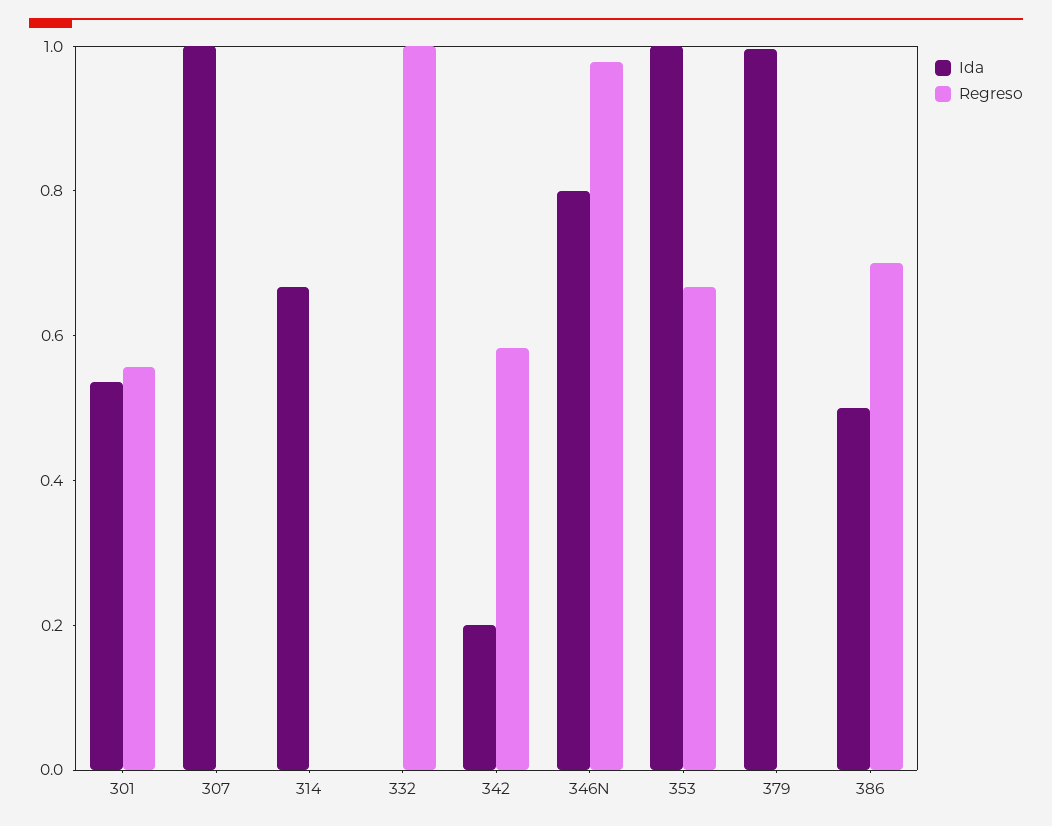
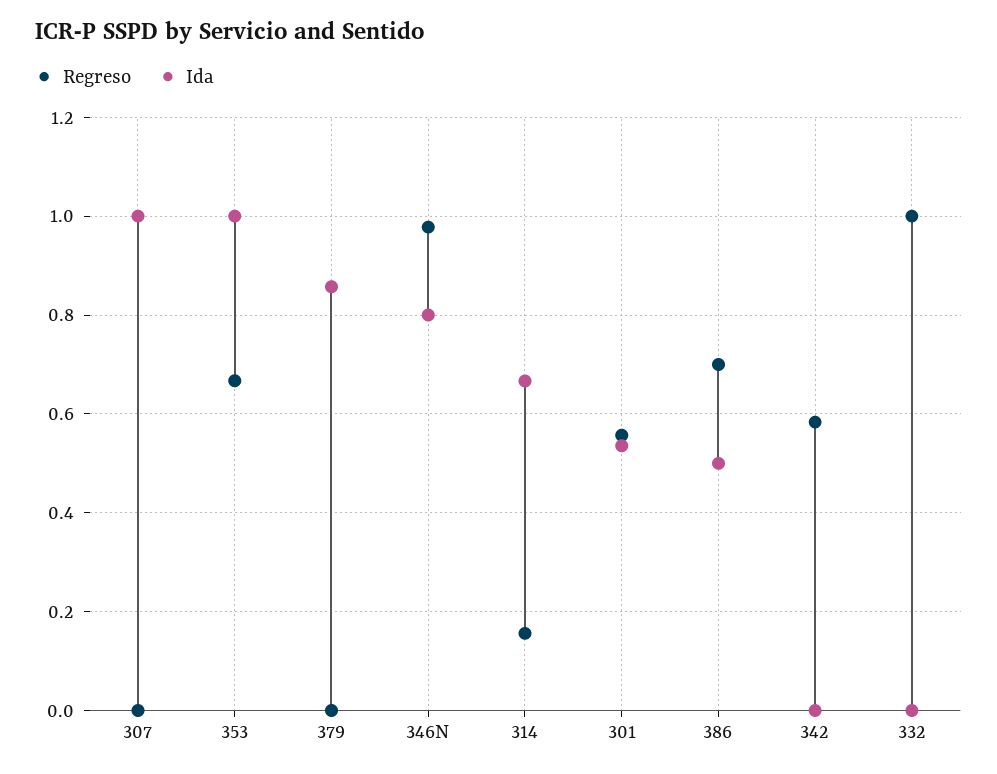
  {
    "Ida": {
      "301": 0.54,
      "307": 1,
      "314": 0.66,
      "332": 0,
-     "342": 0.2,
+     "342": 0,
      "346N": 0.8,
      "353": 1,
-     "379": 1,
+     "379": 0.86,
      "386": 0.5
    },
    "Regreso": {
      "301": 0.56,
      "307": 0,
-     "314": 0,
+     "314": 0.16,
      "332": 1,
      "342": 0.58,
      "346N": 0.98,
      "353": 0.66,
      "379": 0,
      "386": 0.7
    }
  }

